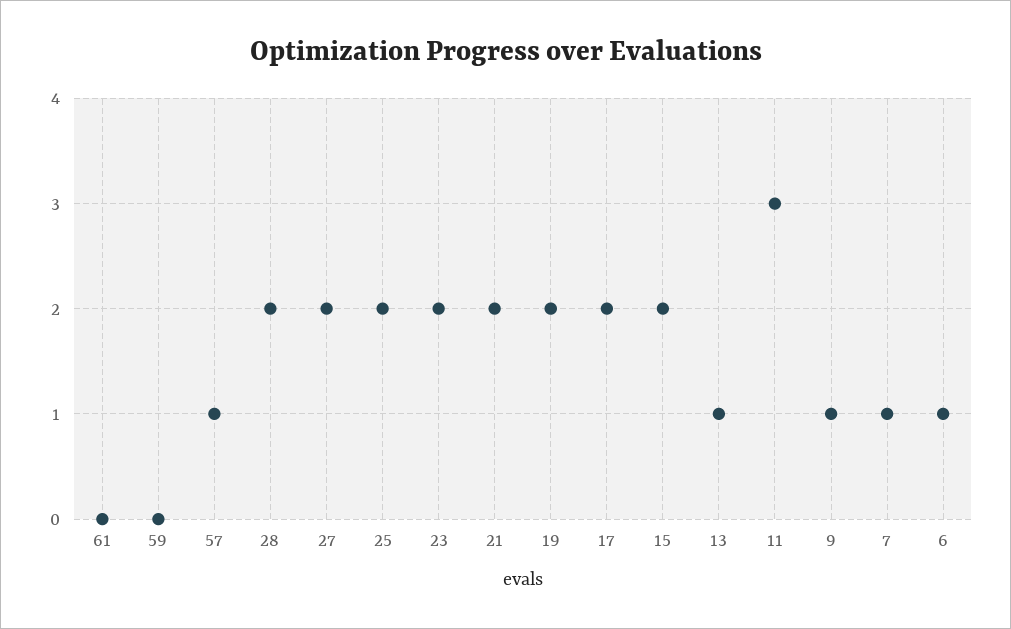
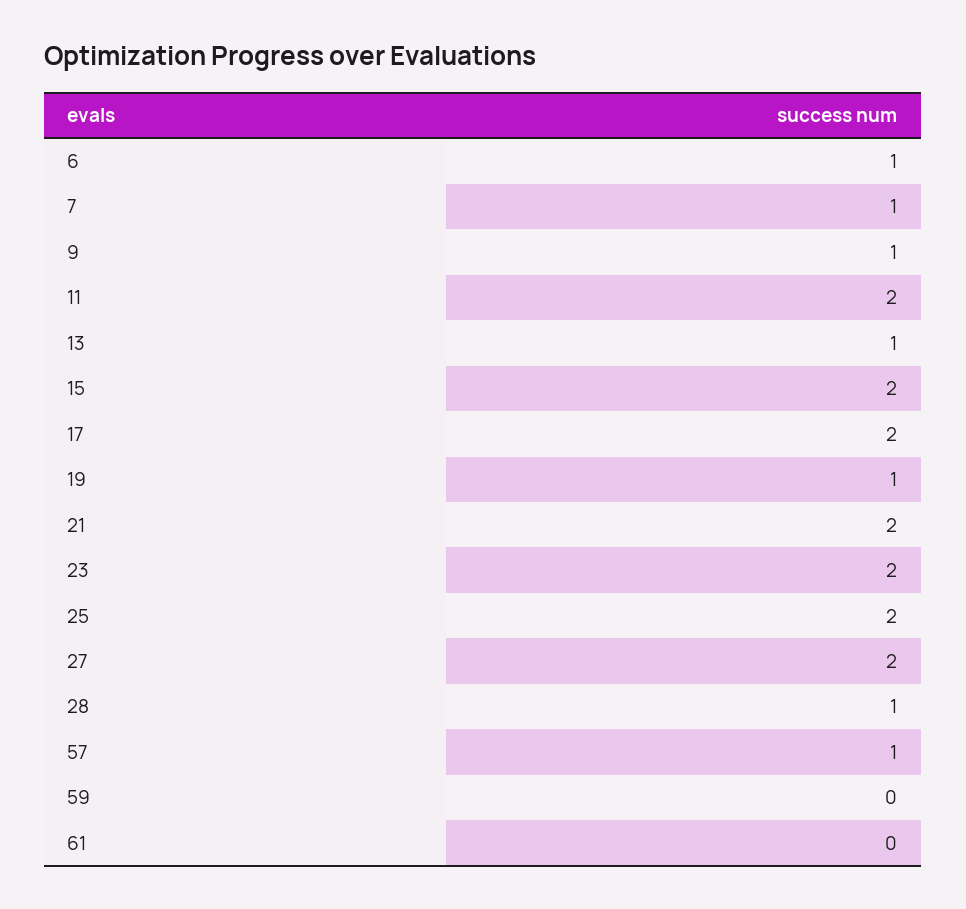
  {
    "61": 0,
    "59": 0,
    "57": 1,
-   "28": 2,
+   "28": 1,
    "27": 2,
    "25": 2,
    "23": 2,
    "21": 2,
-   "19": 2,
+   "19": 1,
    "17": 2,
    "15": 2,
    "13": 1,
-   "11": 3,
+   "11": 2,
    "9": 1,
    "7": 1,
    "6": 1
  }

